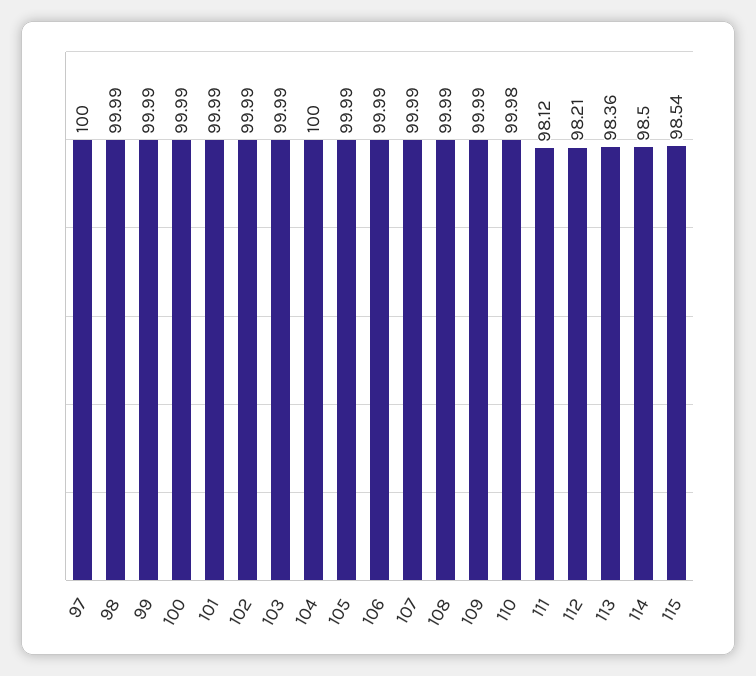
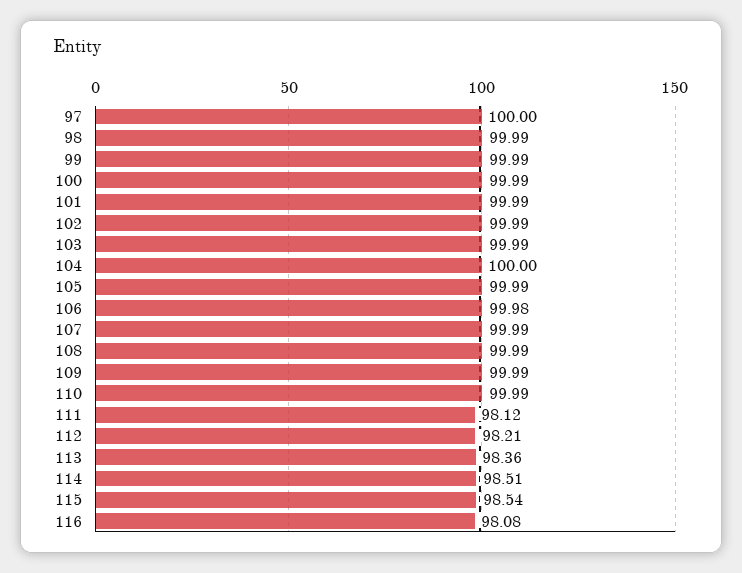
  {
    "97": 100,
    "98": 99.99,
    "99": 99.99,
    "100": 99.99,
    "101": 99.99,
    "102": 99.99,
    "103": 99.99,
    "104": 100,
    "105": 99.99,
-   "106": 99.99,
+   "106": 99.98,
    "107": 99.99,
    "108": 99.99,
    "109": 99.99,
-   "110": 99.98,
+   "110": 99.99,
    "111": 98.12,
    "112": 98.21,
    "113": 98.36,
-   "114": 98.5,
+   "114": 98.51,
-   "115": 98.54
+   "115": 98.54,
+   "116": 98.08
  }

